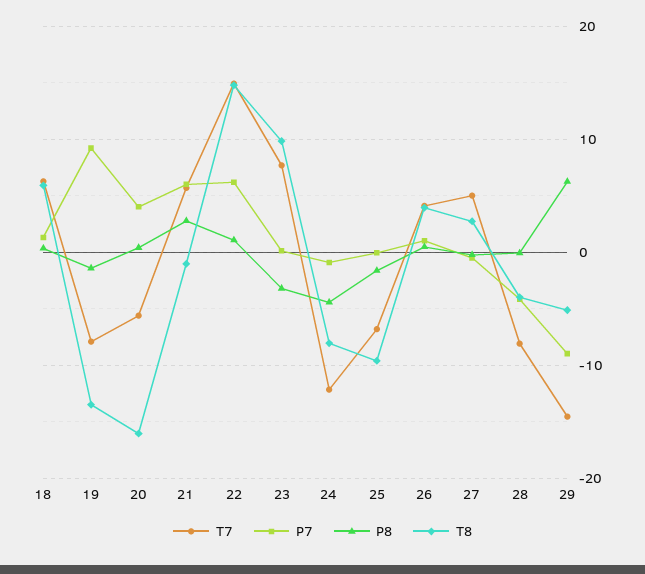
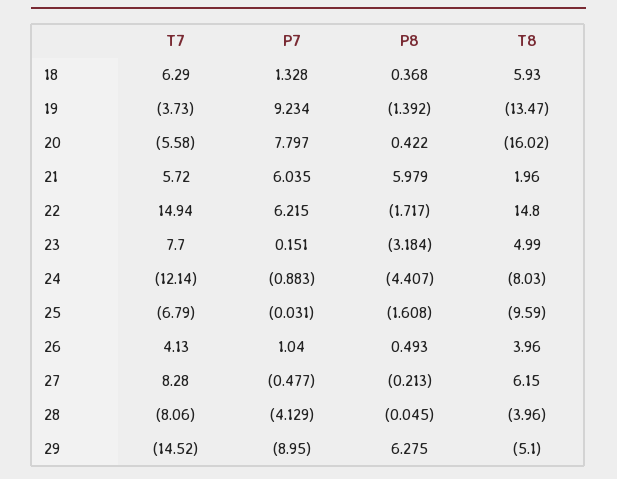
  {
    "T7": {
      "18": 6.29,
-     "19": -8,
+     "19": -3.73,
      "20": -5.58,
      "21": 5.72,
      "22": 14.94,
      "23": 7.7,
      "24": -12.14,
      "25": -6.79,
      "26": 4.13,
-     "27": 5,
+     "27": 8.28,
      "28": -8.06,
      "29": -14.52
    },
    "P7": {
      "18": 1.328,
      "19": 9.234,
-     "20": 4,
+     "20": 7.797,
      "21": 6.035,
      "22": 6.215,
      "23": 0.151,
      "24": -0.883,
      "25": -0.031,
      "26": 1.04,
      "27": -0.477,
      "28": -4.129,
      "29": -8.95
    },
    "P8": {
      "18": 0.368,
      "19": -1.392,
      "20": 0.422,
-     "21": 3,
+     "21": 5.979,
-     "22": 1,
+     "22": -1.717,
      "23": -3.184,
      "24": -4.407,
      "25": -1.608,
      "26": 0.493,
      "27": -0.213,
      "28": -0.045,
      "29": 6.275
    },
    "T8": {
      "18": 5.93,
      "19": -13.47,
      "20": -16.02,
-     "21": -1,
+     "21": 1.96,
      "22": 14.8,
-     "23": 10,
+     "23": 4.99,
      "24": -8.03,
      "25": -9.59,
      "26": 3.96,
-     "27": 3,
+     "27": 6.15,
      "28": -3.96,
      "29": -5.1
    }
  }

